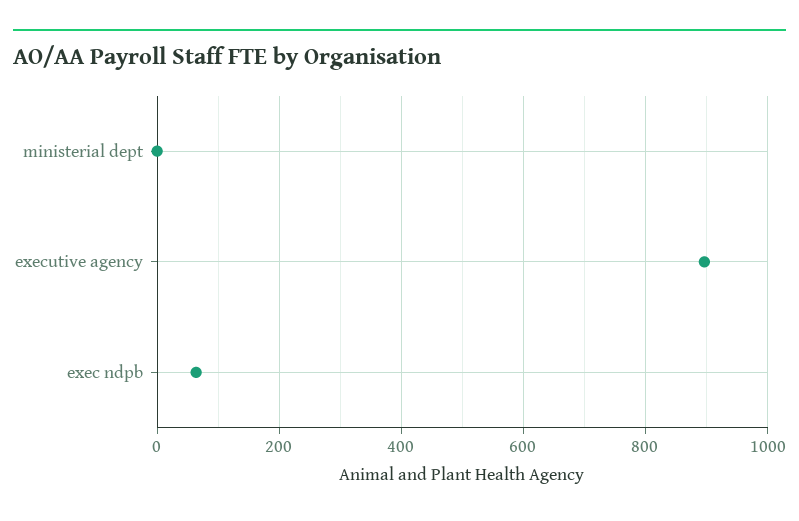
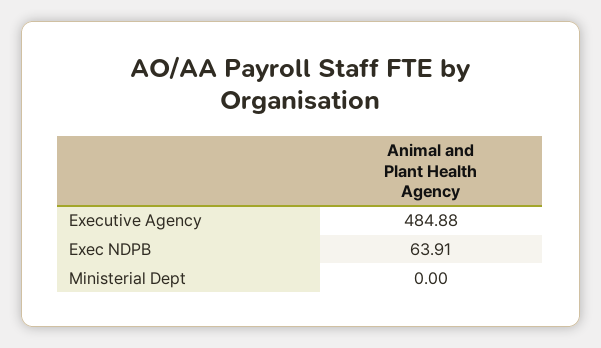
  {
    "ministerial dept": 0,
-   "executive agency": 900,
+   "executive agency": 484.88,
    "exec ndpb": 63.91
  }

